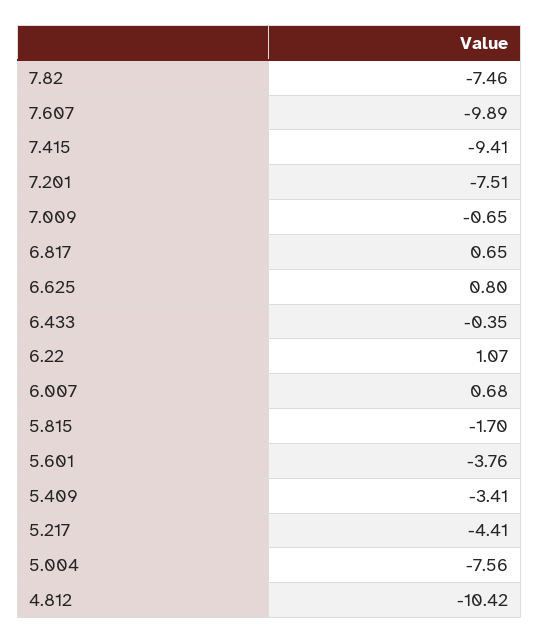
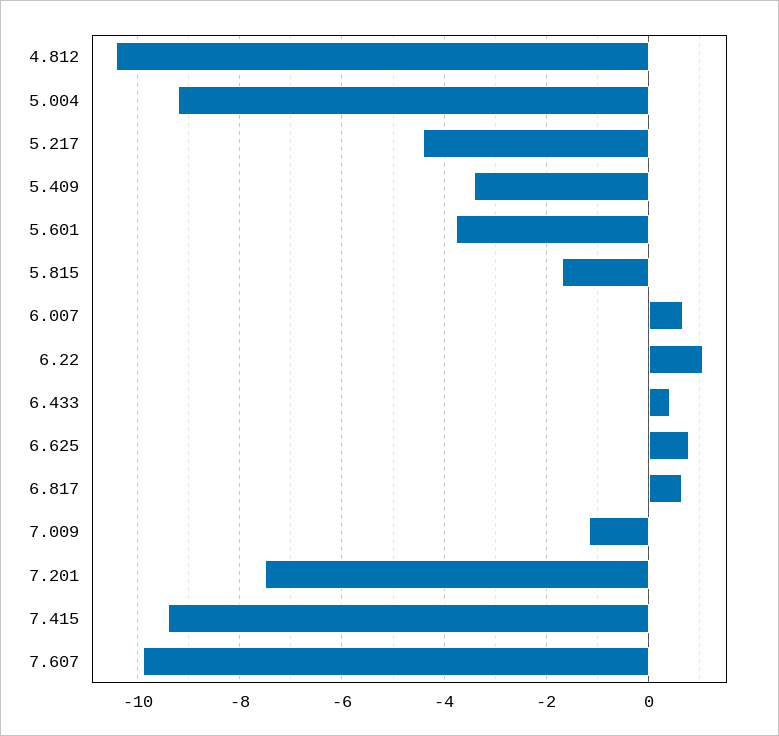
  {
-   "7.82": -7.46,
    "7.607": -9.89,
    "7.415": -9.41,
    "7.201": -7.51,
-   "7.009": -0.65,
+   "7.009": -1.2,
    "6.817": 0.65,
    "6.625": 0.8,
-   "6.433": -0.35,
+   "6.433": 0.4,
    "6.22": 1.07,
    "6.007": 0.68,
    "5.815": -1.7,
    "5.601": -3.76,
    "5.409": -3.41,
    "5.217": -4.41,
-   "5.004": -7.56,
+   "5.004": -9.2,
    "4.812": -10.42
  }

